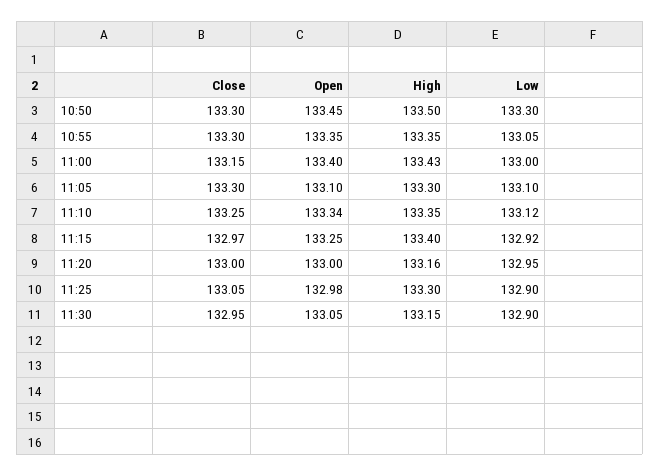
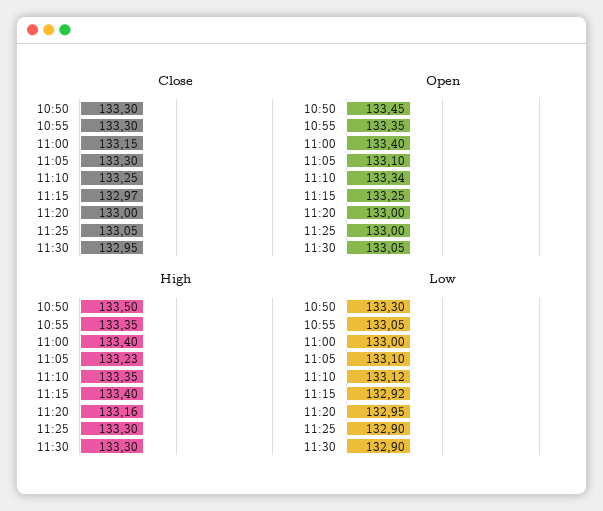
  {
    "Close": {
      "10:50": 133.3,
      "10:55": 133.3,
      "11:00": 133.15,
      "11:05": 133.3,
      "11:10": 133.25,
      "11:15": 132.97,
      "11:20": 133,
      "11:25": 133.05,
      "11:30": 132.95
    },
    "Open": {
      "10:50": 133.45,
      "10:55": 133.35,
      "11:00": 133.4,
      "11:05": 133.1,
      "11:10": 133.34,
      "11:15": 133.25,
      "11:20": 133,
-     "11:25": 132.98,
+     "11:25": 133,
      "11:30": 133.05
    },
    "High": {
      "10:50": 133.5,
      "10:55": 133.35,
-     "11:00": 133.43,
+     "11:00": 133.4,
-     "11:05": 133.3,
+     "11:05": 133.23,
      "11:10": 133.35,
      "11:15": 133.4,
      "11:20": 133.16,
      "11:25": 133.3,
-     "11:30": 133.15
+     "11:30": 133.3
    },
    "Low": {
      "10:50": 133.3,
      "10:55": 133.05,
      "11:00": 133,
      "11:05": 133.1,
      "11:10": 133.12,
      "11:15": 132.92,
      "11:20": 132.95,
      "11:25": 132.9,
      "11:30": 132.9
    }
  }

